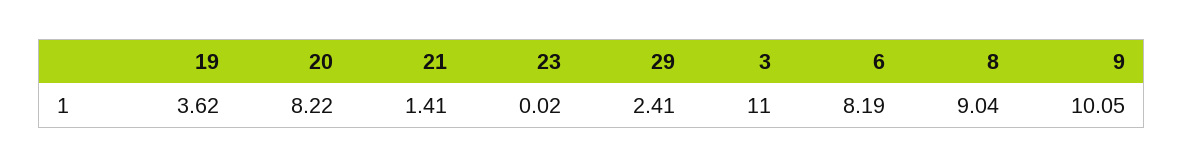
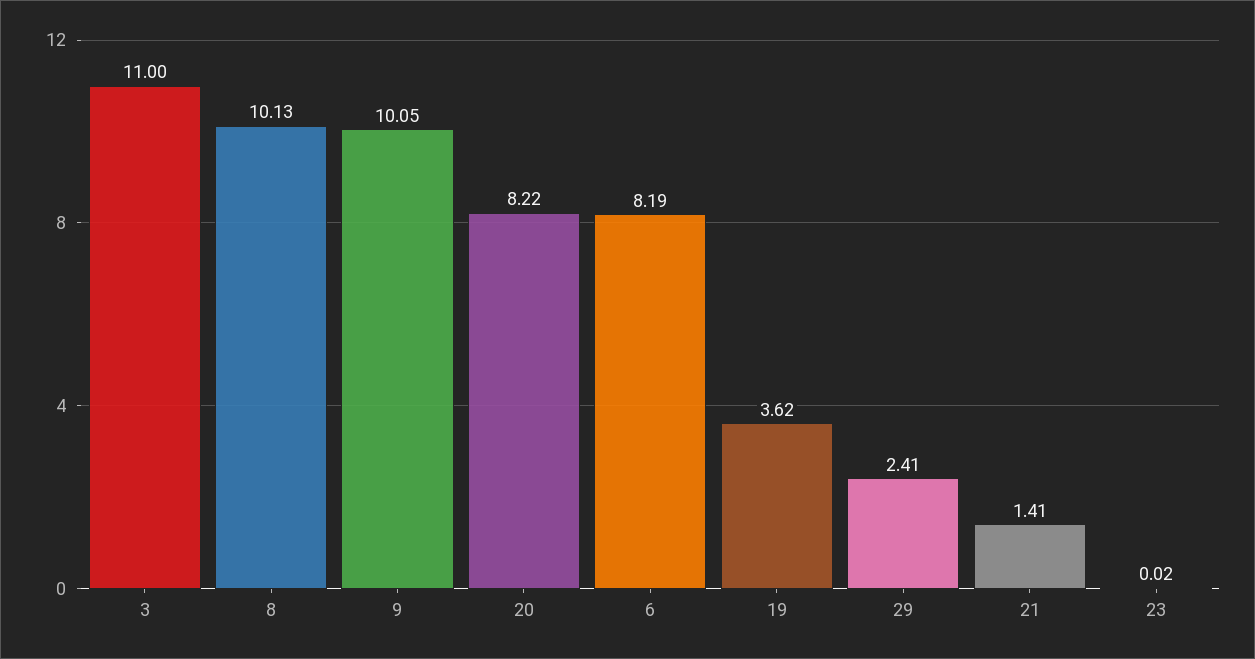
  {
    "19": 3.62,
    "20": 8.22,
    "21": 1.41,
    "23": 0.02,
    "29": 2.41,
    "3": 11,
    "6": 8.19,
-   "8": 9.04,
+   "8": 10.13,
    "9": 10.05
  }

